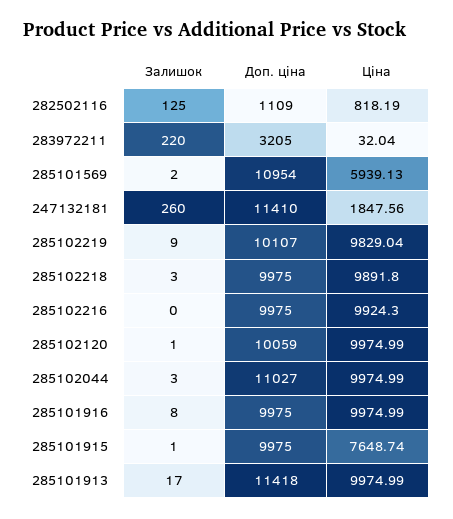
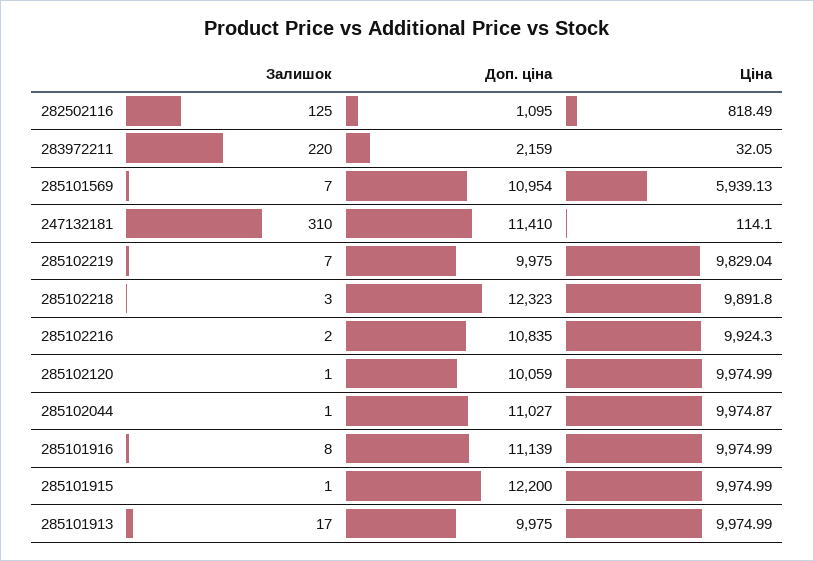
  {
    "Залишок": {
      "282502116": 125,
      "283972211": 220,
-     "285101569": 2,
+     "285101569": 7,
-     "247132181": 260,
+     "247132181": 310,
-     "285102219": 9,
+     "285102219": 7,
      "285102218": 3,
-     "285102216": 0,
+     "285102216": 2,
      "285102120": 1,
-     "285102044": 3,
+     "285102044": 1,
      "285101916": 8,
      "285101915": 1,
      "285101913": 17
    },
    "Доп. ціна": {
-     "282502116": 1109,
+     "282502116": 1095,
-     "283972211": 3205,
+     "283972211": 2159,
      "285101569": 10954,
      "247132181": 11410,
-     "285102219": 10107,
+     "285102219": 9975,
-     "285102218": 9975,
+     "285102218": 12323,
-     "285102216": 9975,
+     "285102216": 10835,
      "285102120": 10059,
      "285102044": 11027,
-     "285101916": 9975,
+     "285101916": 11139,
-     "285101915": 9975,
+     "285101915": 12200,
-     "285101913": 11418
+     "285101913": 9975
    },
    "Ціна": {
-     "282502116": 818.19,
+     "282502116": 818.49,
-     "283972211": 32.04,
+     "283972211": 32.05,
      "285101569": 5939.13,
-     "247132181": 1847.56,
+     "247132181": 114.1,
      "285102219": 9829.04,
      "285102218": 9891.8,
      "285102216": 9924.3,
      "285102120": 9974.99,
-     "285102044": 9974.99,
+     "285102044": 9974.87,
      "285101916": 9974.99,
-     "285101915": 7648.74,
+     "285101915": 9974.99,
      "285101913": 9974.99
    }
  }

